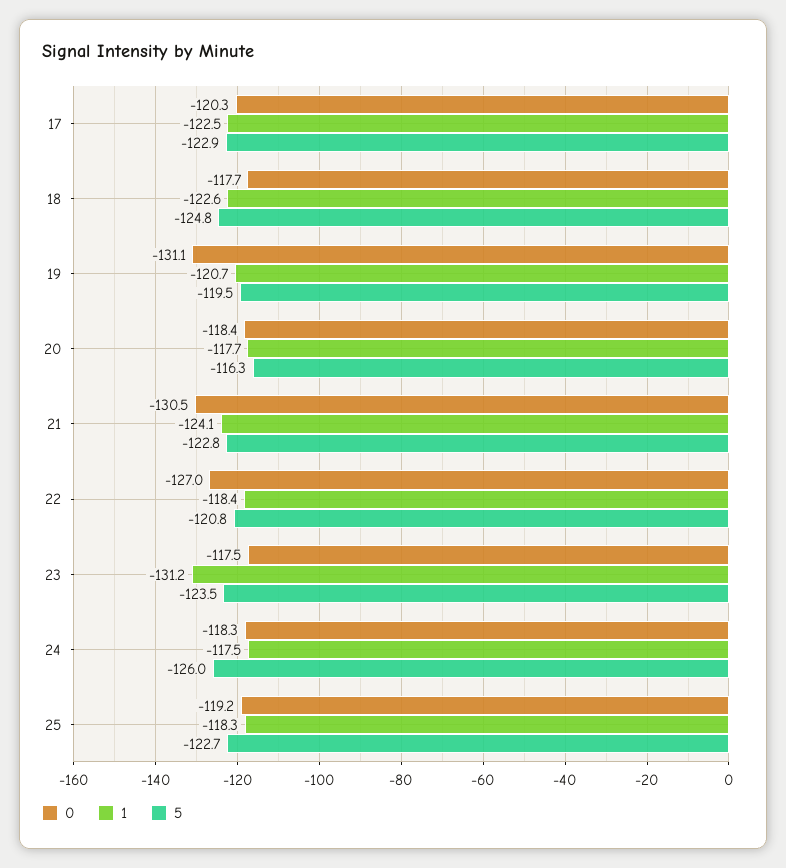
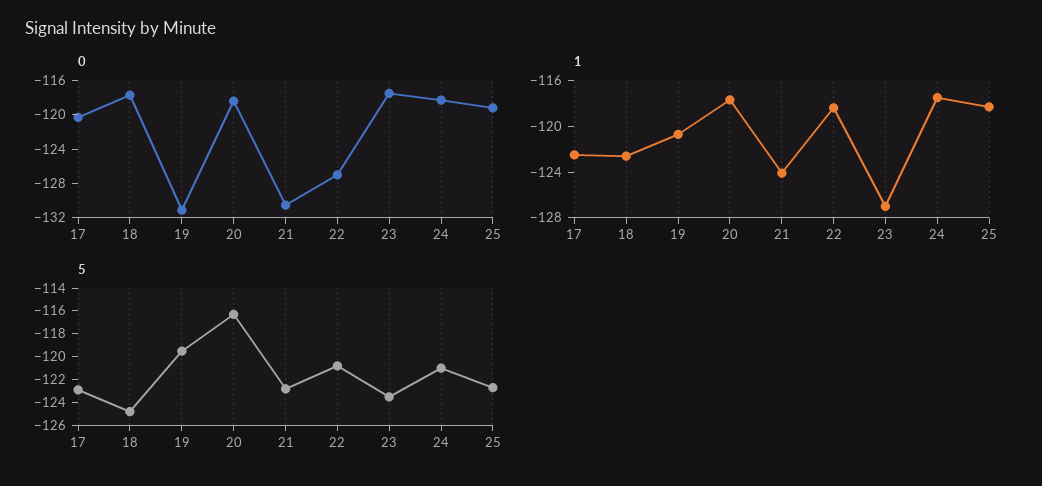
  {
    "0": {
      "17": -120.3,
      "18": -117.7,
      "19": -131.1,
      "20": -118.4,
      "21": -130.5,
      "22": -127,
      "23": -117.5,
      "24": -118.3,
      "25": -119.2
    },
    "1": {
      "17": -122.5,
      "18": -122.6,
      "19": -120.7,
      "20": -117.7,
      "21": -124.1,
      "22": -118.4,
-     "23": -131.2,
+     "23": -127,
      "24": -117.5,
      "25": -118.3
    },
    "5": {
      "17": -122.9,
      "18": -124.8,
      "19": -119.5,
      "20": -116.3,
      "21": -122.8,
      "22": -120.8,
      "23": -123.5,
-     "24": -126,
+     "24": -121,
      "25": -122.7
    }
  }

